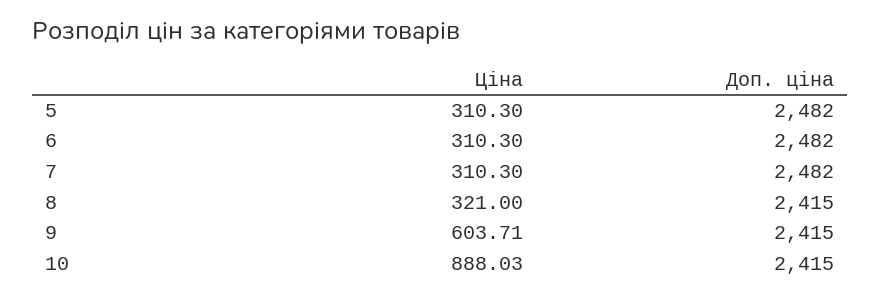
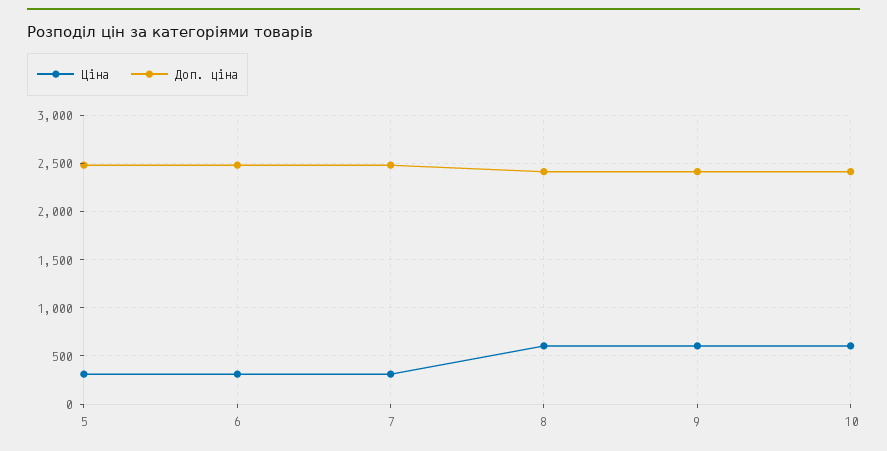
  {
    "Ціна": {
      "5": 310.3,
      "6": 310.3,
      "7": 310.3,
-     "8": 321,
+     "8": 600,
      "9": 603.71,
-     "10": 888.03
+     "10": 600
    },
    "Доп. ціна": {
      "5": 2482,
      "6": 2482,
      "7": 2482,
      "8": 2415,
      "9": 2415,
      "10": 2415
    }
  }

